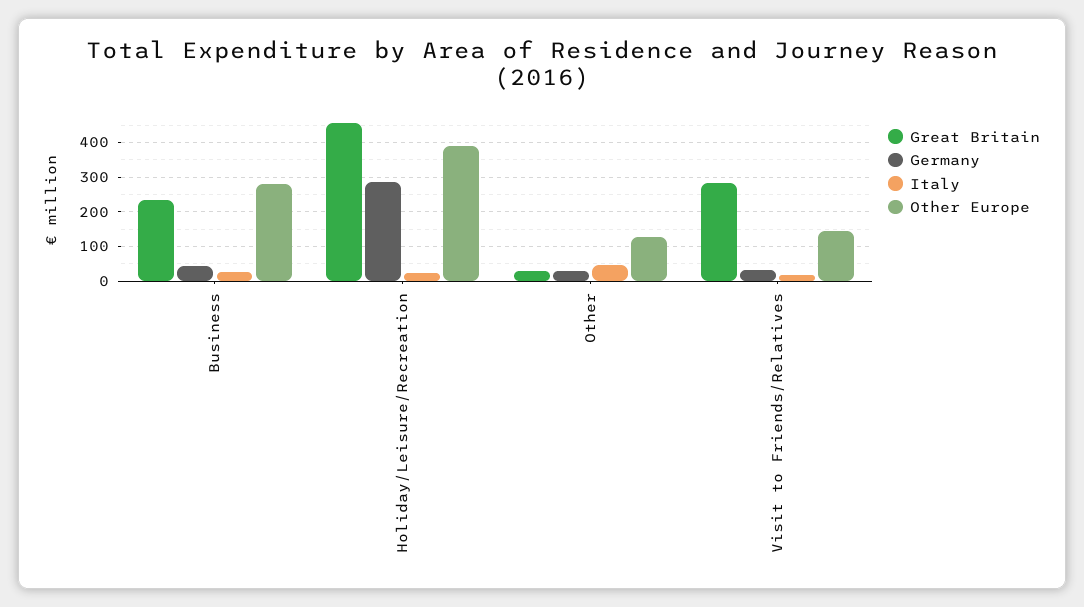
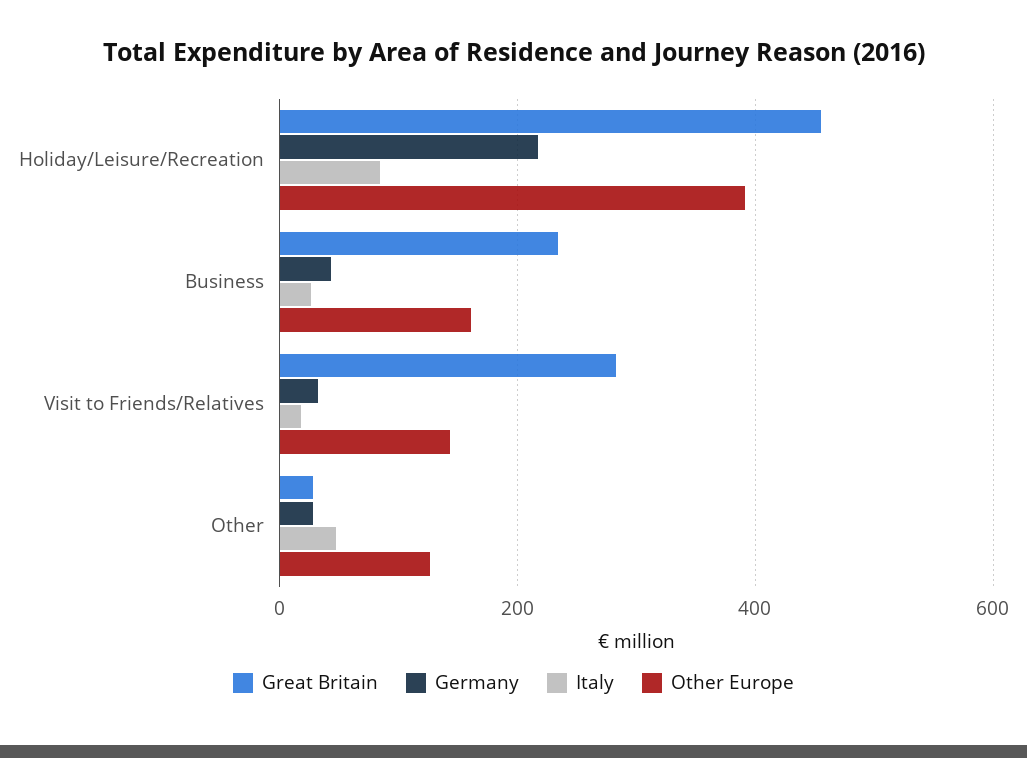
  {
    "Great Britain": {
      "Business": 240,
      "Holiday/Leisure/Recreation": 460,
      "Other": 20,
      "Visit to Friends/Relatives": 280
    },
    "Germany": {
      "Business": 40,
-     "Holiday/Leisure/Recreation": 280,
+     "Holiday/Leisure/Recreation": 220,
      "Other": 20,
      "Visit to Friends/Relatives": 40
    },
    "Italy": {
      "Business": 20,
-     "Holiday/Leisure/Recreation": 20,
+     "Holiday/Leisure/Recreation": 80,
      "Other": 40,
      "Visit to Friends/Relatives": 20
    },
    "Other Europe": {
-     "Business": 280,
+     "Business": 160,
      "Holiday/Leisure/Recreation": 400,
      "Other": 120,
      "Visit to Friends/Relatives": 140
    }
  }

